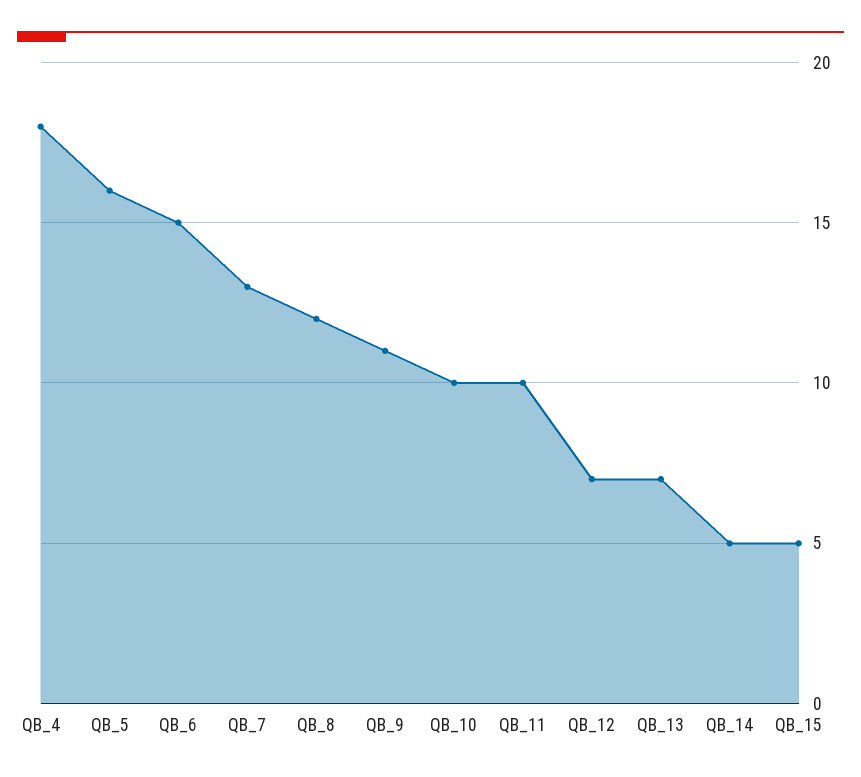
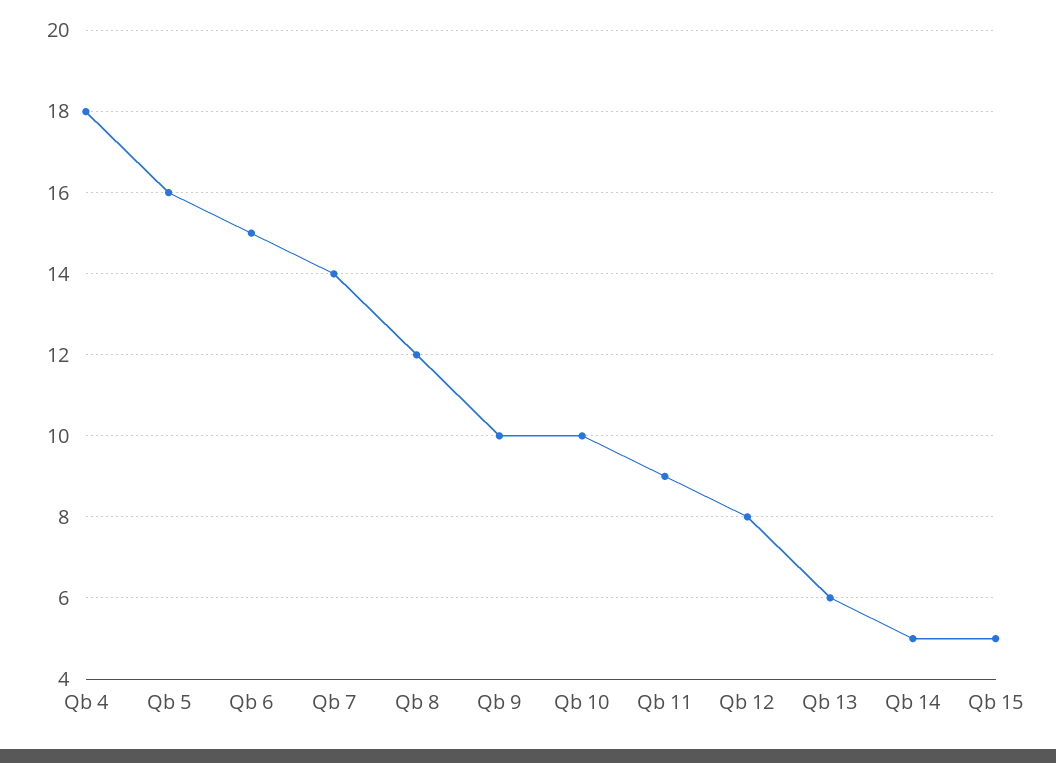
  {
    "QB_4": 18,
    "QB_5": 16,
    "QB_6": 15,
-   "QB_7": 13,
+   "QB_7": 14,
    "QB_8": 12,
-   "QB_9": 11,
+   "QB_9": 10,
    "QB_10": 10,
-   "QB_11": 10,
+   "QB_11": 9,
-   "QB_12": 7,
+   "QB_12": 8,
-   "QB_13": 7,
+   "QB_13": 6,
    "QB_14": 5,
    "QB_15": 5
  }

